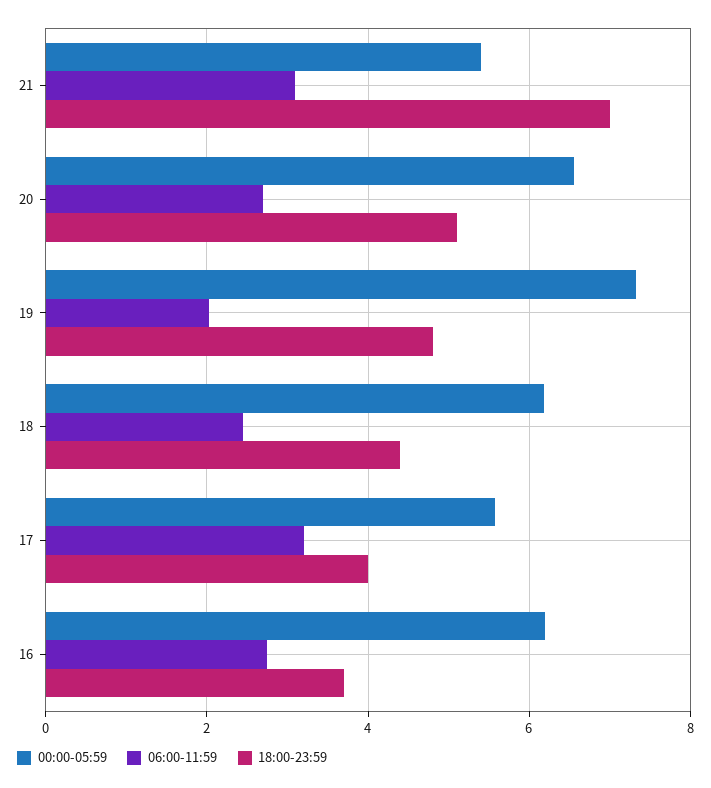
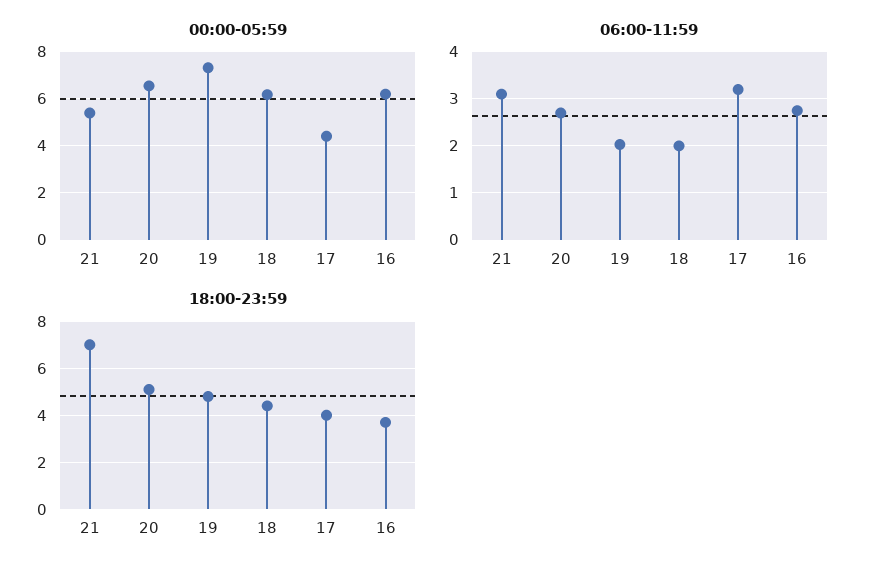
  {
    "00:00-05:59": {
      "21": 5.4,
      "20": 6.6,
      "19": 7.4,
      "18": 6.2,
-     "17": 5.6,
+     "17": 4.5,
      "16": 6.2
    },
    "06:00-11:59": {
      "21": 3.2,
      "20": 2.8,
      "19": 2,
-     "18": 2.4,
+     "18": 2,
      "17": 3.2,
      "16": 2.8
    },
    "18:00-23:59": {
      "21": 7,
      "20": 5.2,
      "19": 4.8,
      "18": 4.4,
      "17": 4,
      "16": 3.8
    }
  }

